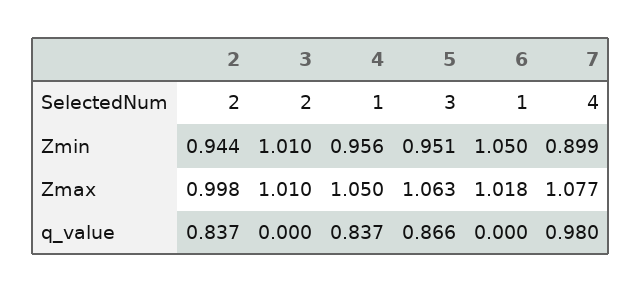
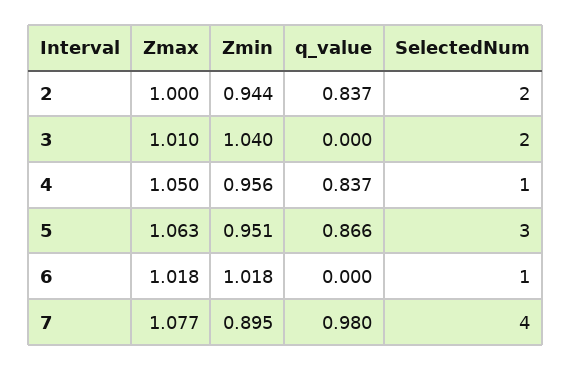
  {
    "2": {
      "SelectedNum": 2,
      "Zmin": 0.944,
-     "Zmax": 0.998,
+     "Zmax": 1,
      "q_value": 0.837
    },
    "3": {
      "SelectedNum": 2,
-     "Zmin": 1.01,
+     "Zmin": 1.04,
      "Zmax": 1.01,
      "q_value": 0
    },
    "4": {
      "SelectedNum": 1,
      "Zmin": 0.956,
      "Zmax": 1.05,
      "q_value": 0.837
    },
    "5": {
      "SelectedNum": 3,
      "Zmin": 0.951,
      "Zmax": 1.063,
      "q_value": 0.866
    },
    "6": {
      "SelectedNum": 1,
-     "Zmin": 1.05,
+     "Zmin": 1.018,
      "Zmax": 1.018,
      "q_value": 0
    },
    "7": {
      "SelectedNum": 4,
-     "Zmin": 0.899,
+     "Zmin": 0.895,
      "Zmax": 1.077,
      "q_value": 0.98
    }
  }

